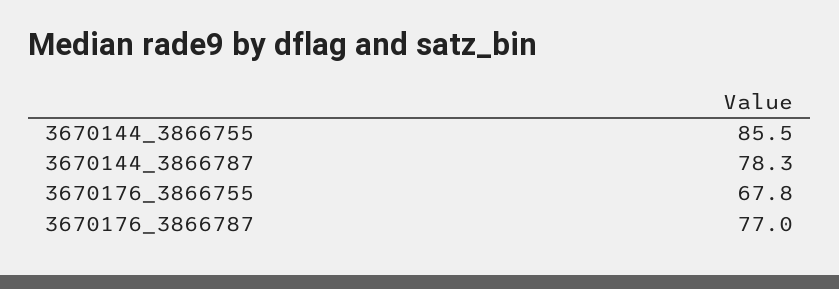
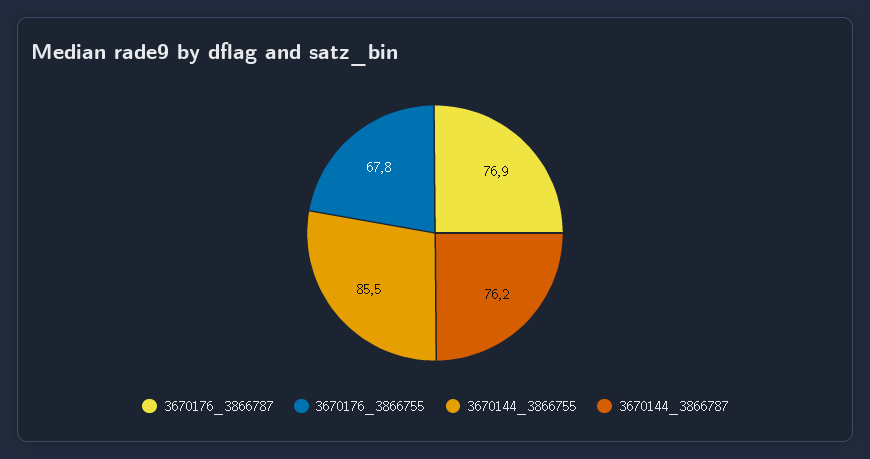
  {
    "3670144_3866755": 85.5,
-   "3670144_3866787": 78.3,
+   "3670144_3866787": 76.2,
    "3670176_3866755": 67.8,
-   "3670176_3866787": 77
+   "3670176_3866787": 76.9
  }

